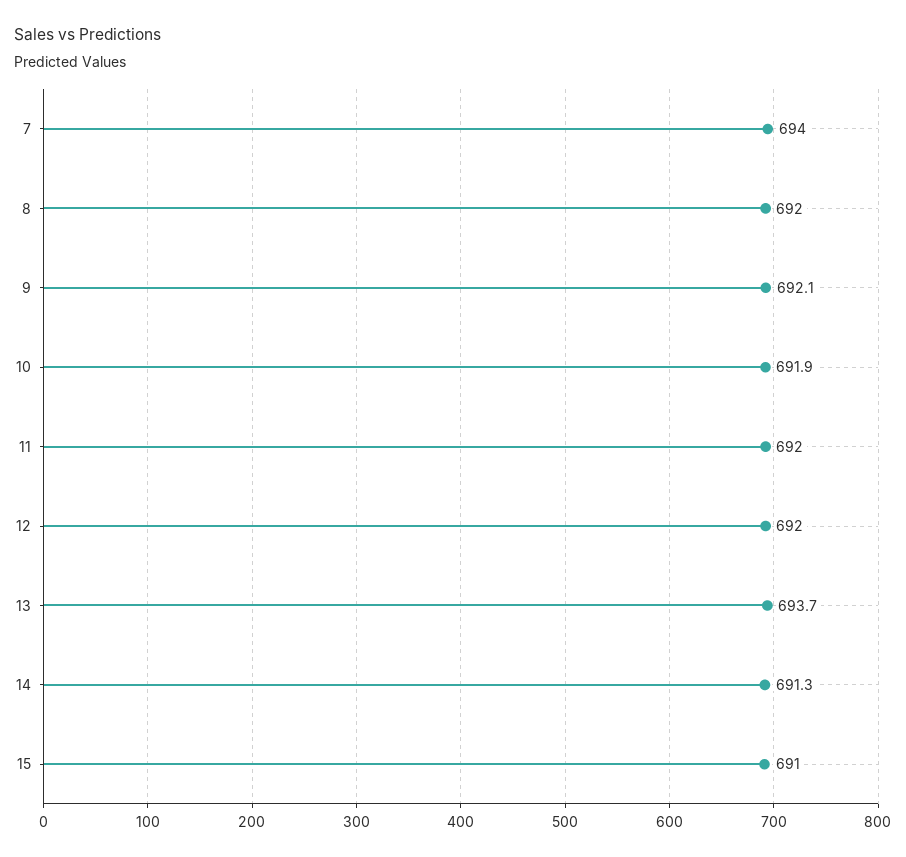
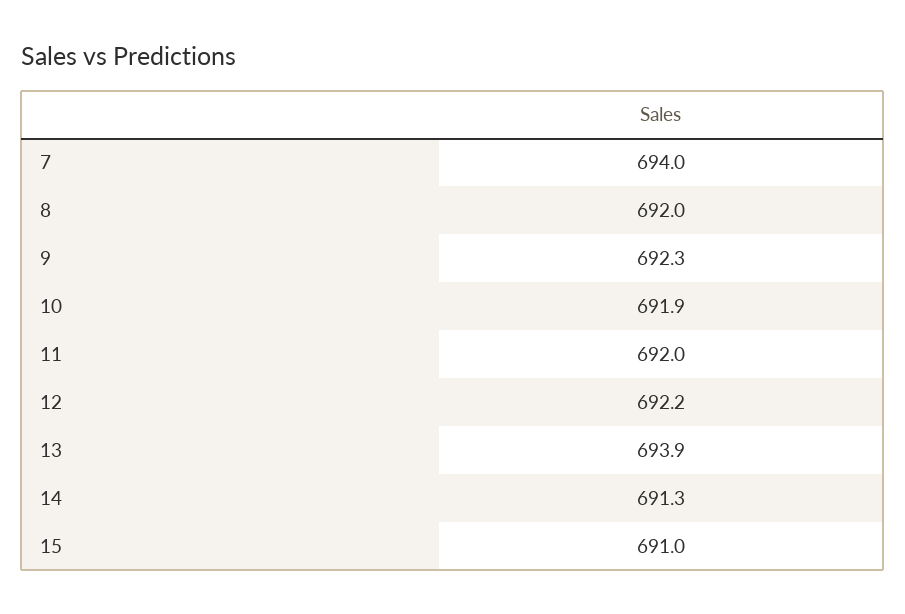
  {
    "7": 694,
    "8": 692,
-   "9": 692.1,
+   "9": 692.3,
    "10": 691.9,
    "11": 692,
-   "12": 692,
+   "12": 692.2,
-   "13": 693.7,
+   "13": 693.9,
    "14": 691.3,
    "15": 691
  }

